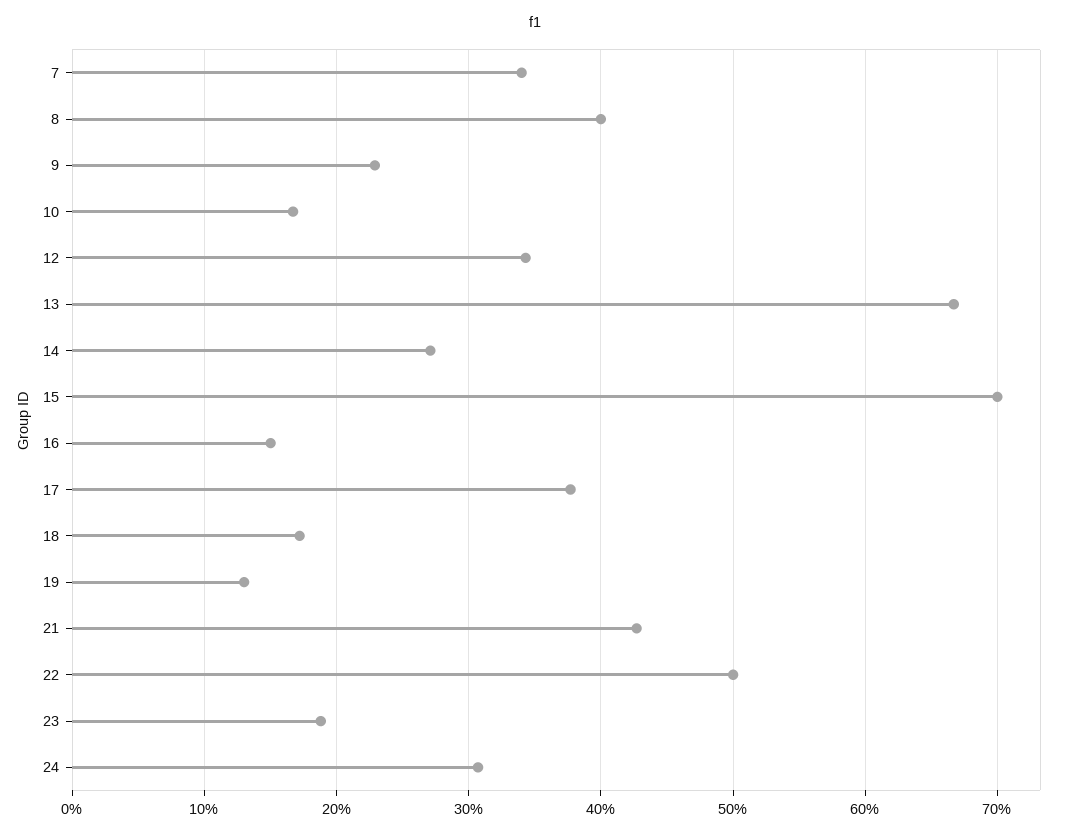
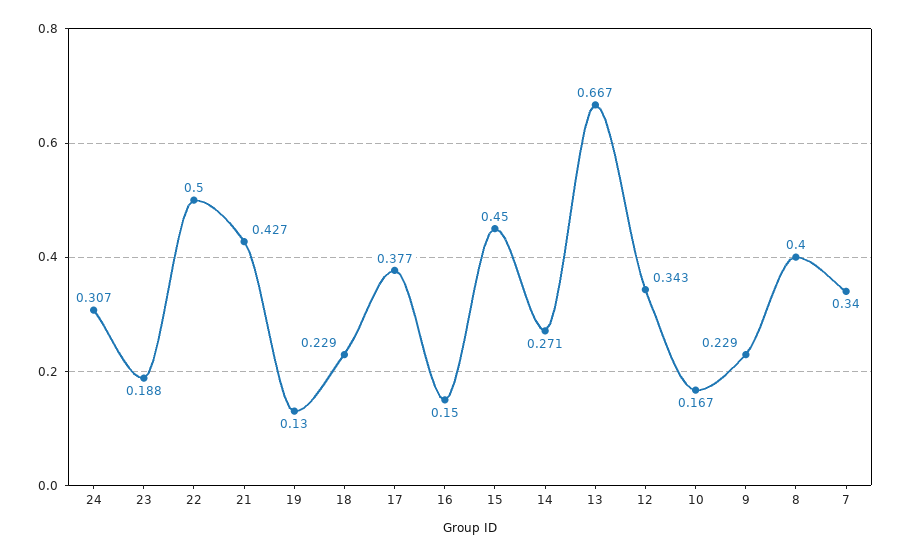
  {
    "7": 0.34,
    "8": 0.4,
    "9": 0.229,
    "10": 0.167,
    "12": 0.343,
    "13": 0.667,
    "14": 0.271,
-   "15": 0.7,
+   "15": 0.45,
    "16": 0.15,
    "17": 0.377,
-   "18": 0.17,
+   "18": 0.229,
    "19": 0.13,
    "21": 0.427,
    "22": 0.5,
    "23": 0.188,
    "24": 0.307
  }

